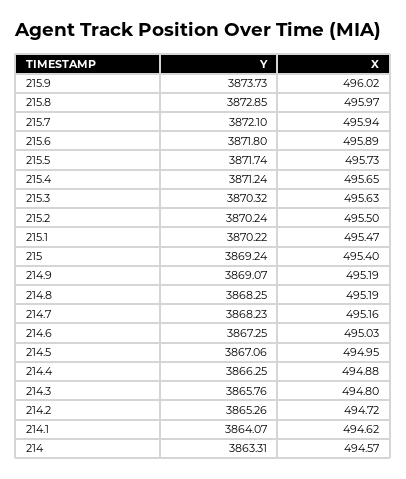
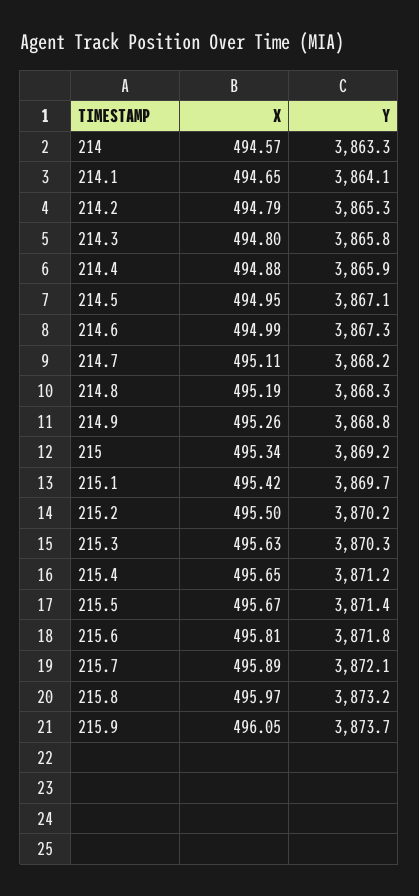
  {
    "Y": {
      "215.9": 3873.73,
-     "215.8": 3872.85,
+     "215.8": 3873.2,
      "215.7": 3872.1,
      "215.6": 3871.8,
-     "215.5": 3871.74,
+     "215.5": 3871.4,
      "215.4": 3871.24,
      "215.3": 3870.32,
      "215.2": 3870.24,
-     "215.1": 3870.22,
+     "215.1": 3869.7,
      "215": 3869.24,
-     "214.9": 3869.07,
+     "214.9": 3868.8,
      "214.8": 3868.25,
      "214.7": 3868.23,
      "214.6": 3867.25,
      "214.5": 3867.06,
-     "214.4": 3866.25,
+     "214.4": 3865.9,
      "214.3": 3865.76,
      "214.2": 3865.26,
      "214.1": 3864.07,
      "214": 3863.31
    },
    "X": {
-     "215.9": 496.02,
+     "215.9": 496.05,
      "215.8": 495.97,
-     "215.7": 495.94,
+     "215.7": 495.89,
-     "215.6": 495.89,
+     "215.6": 495.81,
-     "215.5": 495.73,
+     "215.5": 495.67,
      "215.4": 495.65,
      "215.3": 495.63,
      "215.2": 495.5,
-     "215.1": 495.47,
+     "215.1": 495.42,
-     "215": 495.4,
+     "215": 495.34,
-     "214.9": 495.19,
+     "214.9": 495.26,
      "214.8": 495.19,
-     "214.7": 495.16,
+     "214.7": 495.11,
-     "214.6": 495.03,
+     "214.6": 494.99,
      "214.5": 494.95,
      "214.4": 494.88,
      "214.3": 494.8,
-     "214.2": 494.72,
+     "214.2": 494.79,
-     "214.1": 494.62,
+     "214.1": 494.65,
      "214": 494.57
    }
  }

